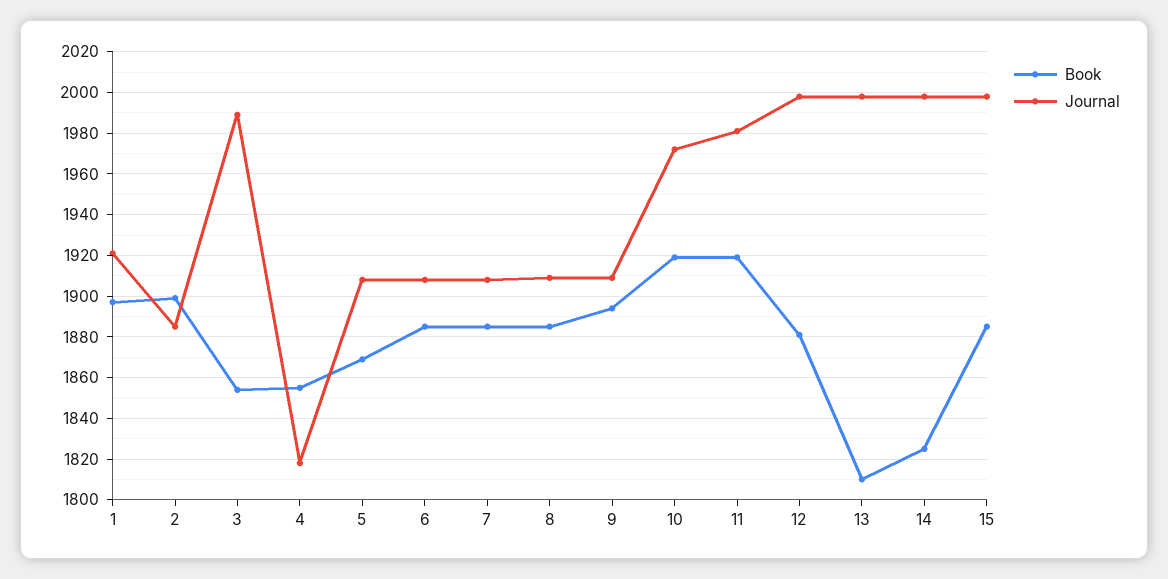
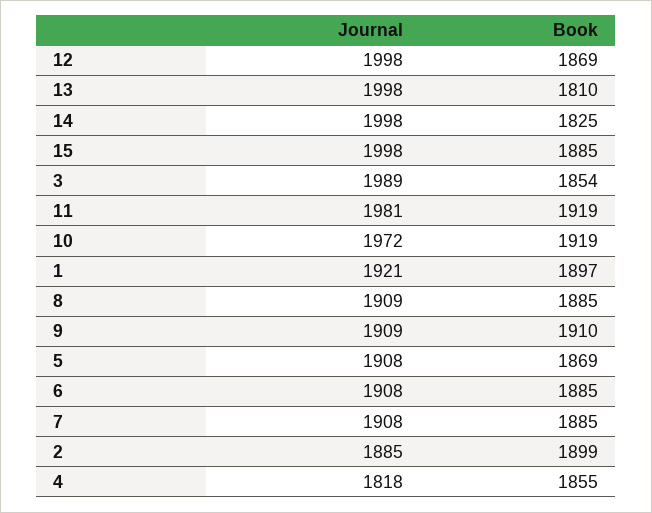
  {
    "Book": {
      "1": 1897,
      "2": 1899,
      "3": 1854,
      "4": 1855,
      "5": 1869,
      "6": 1885,
      "7": 1885,
      "8": 1885,
-     "9": 1895,
+     "9": 1910,
      "10": 1919,
      "11": 1919,
-     "12": 1880,
+     "12": 1869,
      "13": 1810,
      "14": 1825,
      "15": 1885
    },
    "Journal": {
      "1": 1921,
      "2": 1885,
      "3": 1989,
      "4": 1818,
      "5": 1908,
      "6": 1908,
      "7": 1908,
      "8": 1909,
      "9": 1909,
      "10": 1972,
      "11": 1981,
      "12": 1998,
      "13": 1998,
      "14": 1998,
      "15": 1998
    }
  }

